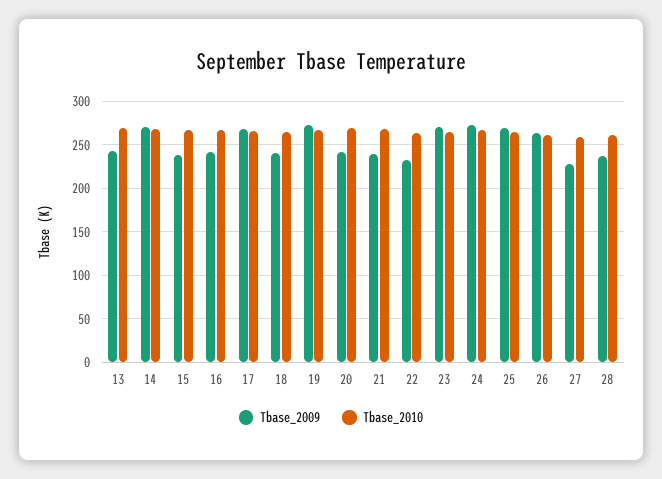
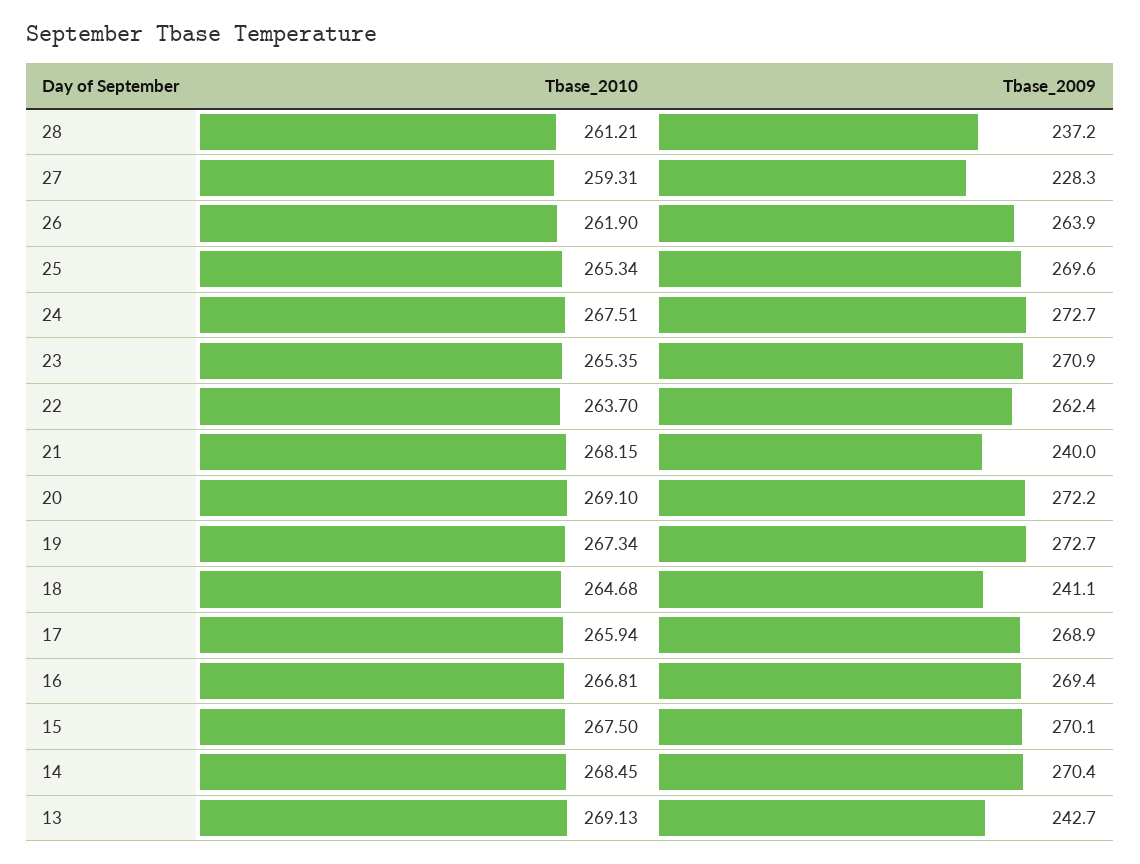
  {
    "Tbase_2009": {
      "13": 242.7,
      "14": 270.4,
-     "15": 240,
+     "15": 270.1,
-     "16": 240,
+     "16": 269.4,
      "17": 268.9,
      "18": 241.1,
      "19": 272.7,
-     "20": 240,
+     "20": 272.2,
      "21": 240,
-     "22": 230,
+     "22": 262.4,
      "23": 270.9,
      "24": 272.7,
      "25": 269.6,
      "26": 263.9,
      "27": 228.3,
      "28": 237.2
    },
    "Tbase_2010": {
      "13": 269.13,
      "14": 268.45,
      "15": 267.5,
      "16": 266.81,
      "17": 265.94,
      "18": 264.68,
      "19": 267.34,
      "20": 269.1,
      "21": 268.15,
      "22": 263.7,
      "23": 265.35,
      "24": 267.51,
      "25": 265.34,
      "26": 261.9,
      "27": 259.31,
      "28": 261.21
    }
  }

